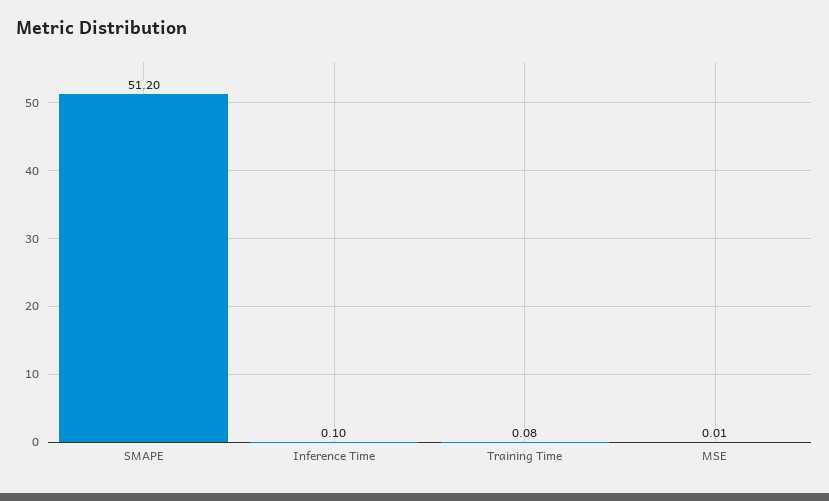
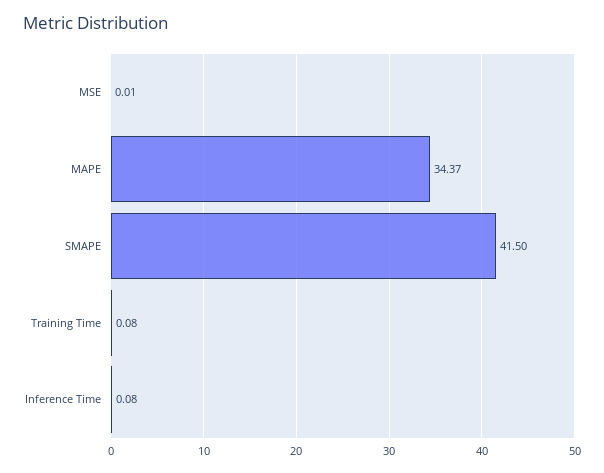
  {
-   "SMAPE": 51.2,
+   "SMAPE": 41.5,
-   "Inference Time": 0.1,
+   "Inference Time": 0.08,
    "Training Time": 0.08,
-   "MSE": 0.01
+   "MSE": 0.01,
+   "MAPE": 34.37
  }

